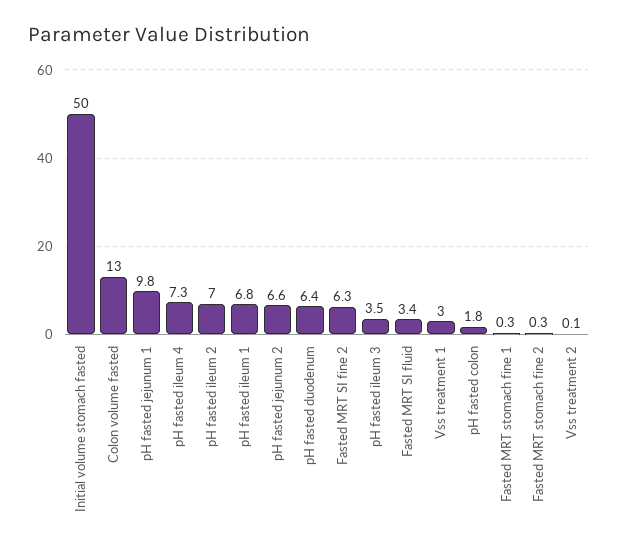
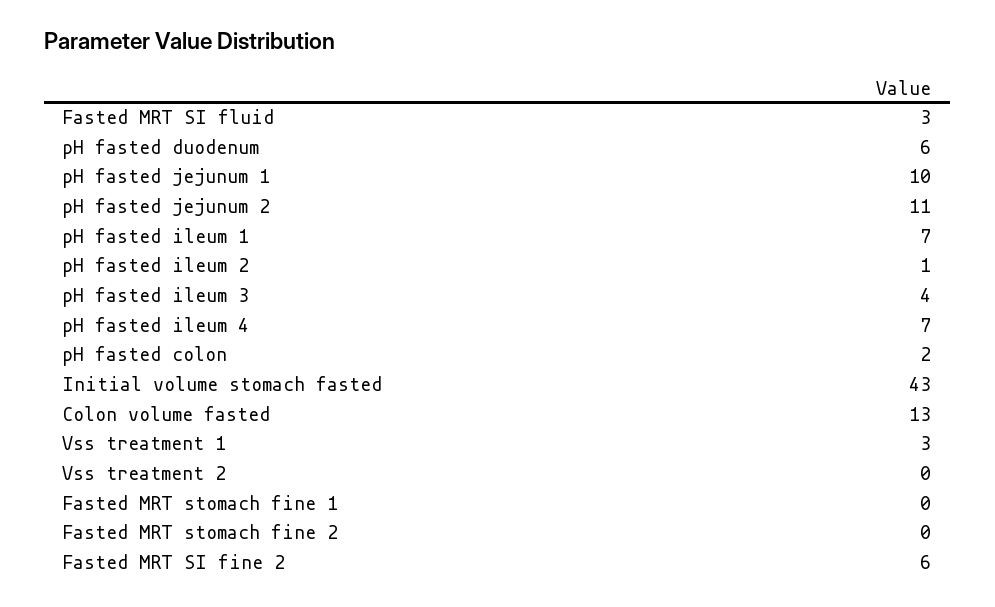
  {
-   "Initial volume stomach fasted": 50,
+   "Initial volume stomach fasted": 43,
    "Colon volume fasted": 13,
    "pH fasted jejunum 1": 9.8,
    "pH fasted ileum 4": 7.3,
-   "pH fasted ileum 2": 7,
+   "pH fasted ileum 2": 1,
    "pH fasted ileum 1": 6.8,
-   "pH fasted jejunum 2": 6.6,
+   "pH fasted jejunum 2": 11,
    "pH fasted duodenum": 6.4,
    "Fasted MRT SI fine 2": 6.3,
    "pH fasted ileum 3": 3.5,
    "Fasted MRT SI fluid": 3.4,
    "Vss treatment 1": 3,
    "pH fasted colon": 1.8,
    "Fasted MRT stomach fine 1": 0.3,
    "Fasted MRT stomach fine 2": 0.3,
    "Vss treatment 2": 0.1
  }

